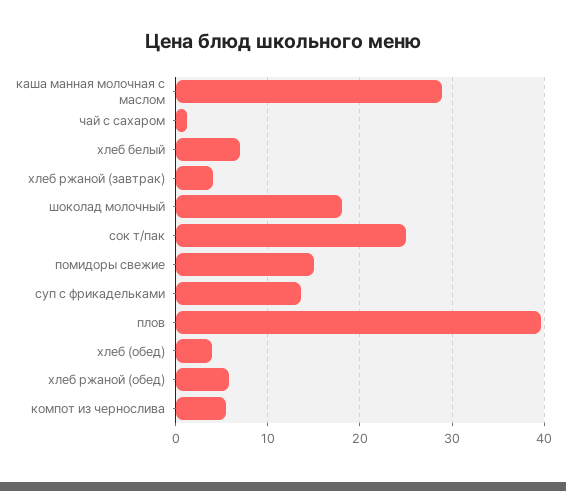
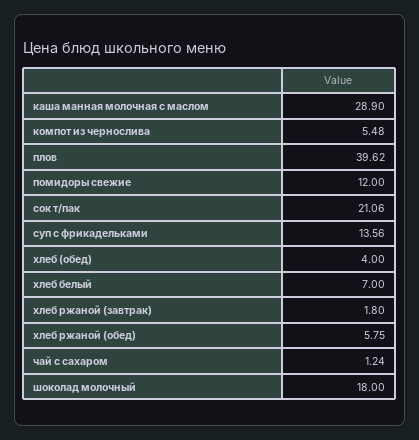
  {
    "каша манная молочная с маслом": 28.9,
    "чай с сахаром": 1.24,
    "хлеб белый": 7,
-   "хлеб ржаной (завтрак)": 4,
+   "хлеб ржаной (завтрак)": 1.8,
    "шоколад молочный": 18,
-   "сок т/пак": 25,
+   "сок т/пак": 21.06,
-   "помидоры свежие": 15,
+   "помидоры свежие": 12,
    "суп с фрикадельками": 13.56,
    "плов": 39.62,
    "хлеб (обед)": 4,
    "хлеб ржаной (обед)": 5.75,
    "компот из чернослива": 5.48
  }

